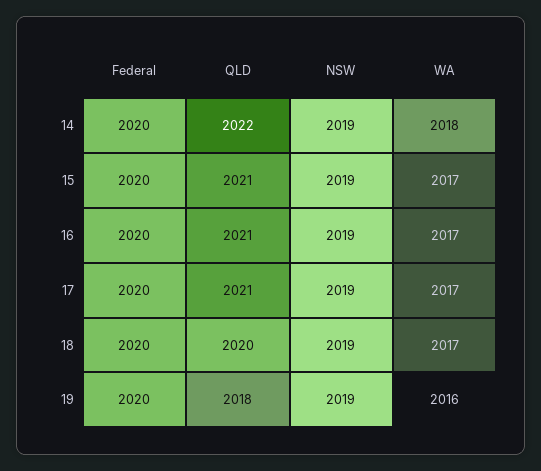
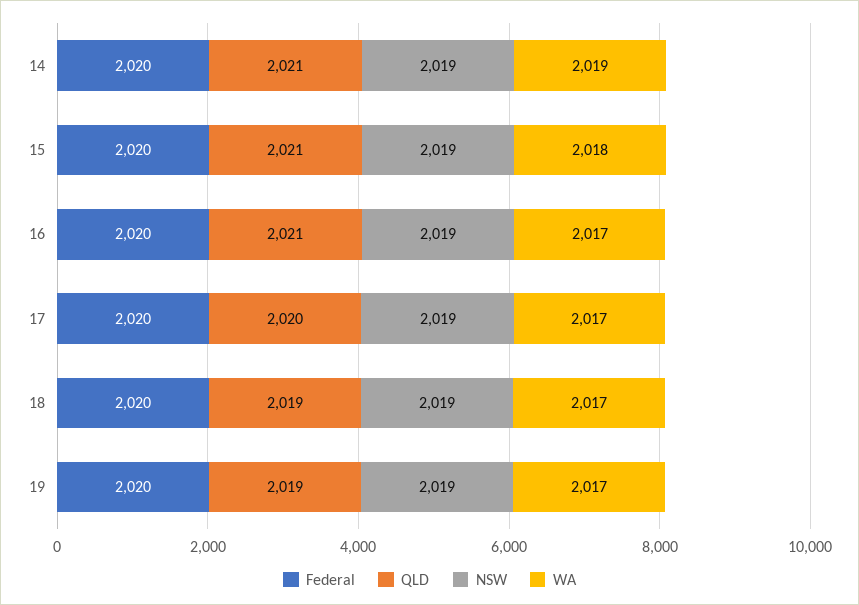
  {
    "Federal": {
      "14": 2020,
      "15": 2020,
      "16": 2020,
      "17": 2020,
      "18": 2020,
      "19": 2020
    },
    "QLD": {
-     "14": 2022,
+     "14": 2021,
      "15": 2021,
      "16": 2021,
-     "17": 2021,
+     "17": 2020,
-     "18": 2020,
+     "18": 2019,
-     "19": 2018
+     "19": 2019
    },
    "NSW": {
      "14": 2019,
      "15": 2019,
      "16": 2019,
      "17": 2019,
      "18": 2019,
      "19": 2019
    },
    "WA": {
-     "14": 2018,
+     "14": 2019,
-     "15": 2017,
+     "15": 2018,
      "16": 2017,
      "17": 2017,
      "18": 2017,
-     "19": 2016
+     "19": 2017
    }
  }

